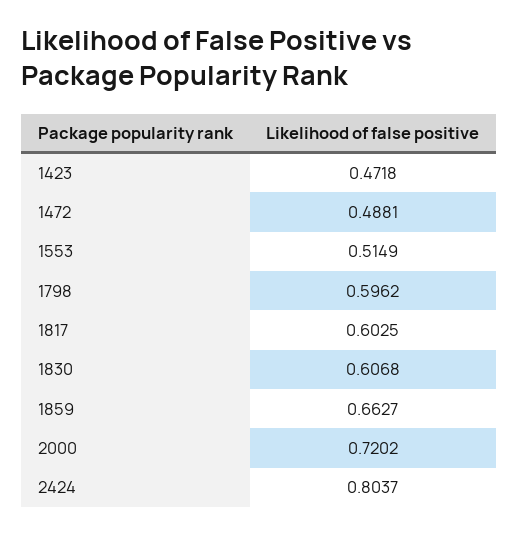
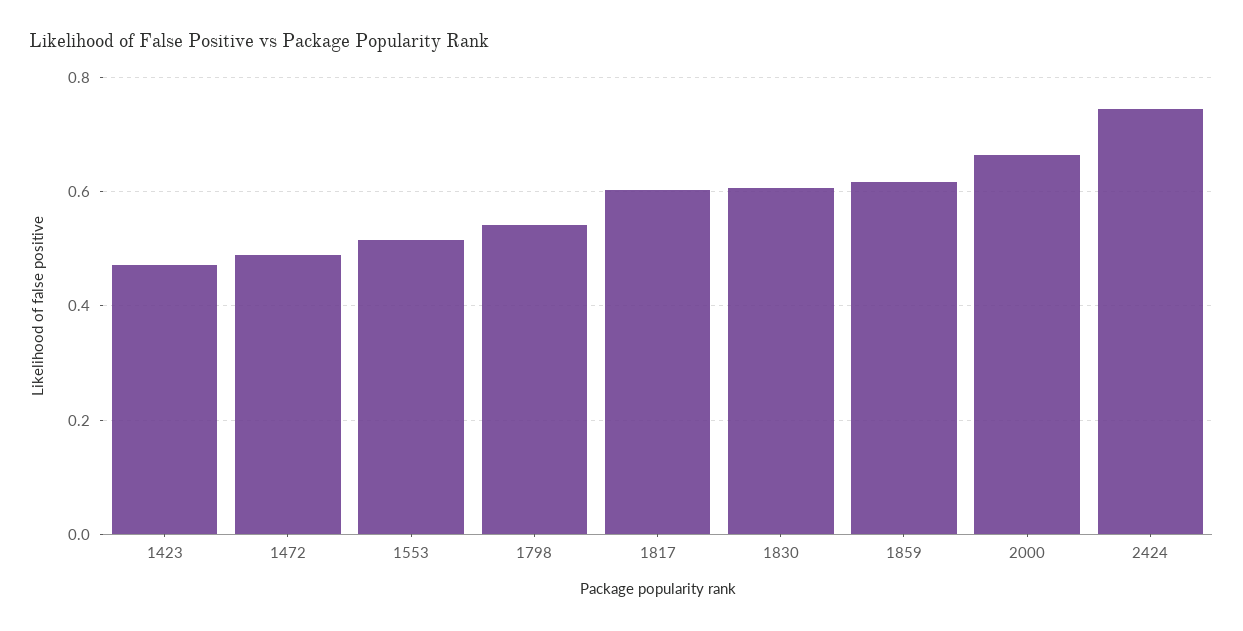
  {
    "1423": 0.4718,
    "1472": 0.4881,
    "1553": 0.5149,
-   "1798": 0.5962,
+   "1798": 0.54,
    "1817": 0.6025,
    "1830": 0.6068,
-   "1859": 0.6627,
+   "1859": 0.62,
-   "2000": 0.7202,
+   "2000": 0.66,
-   "2424": 0.8037
+   "2424": 0.74
  }

